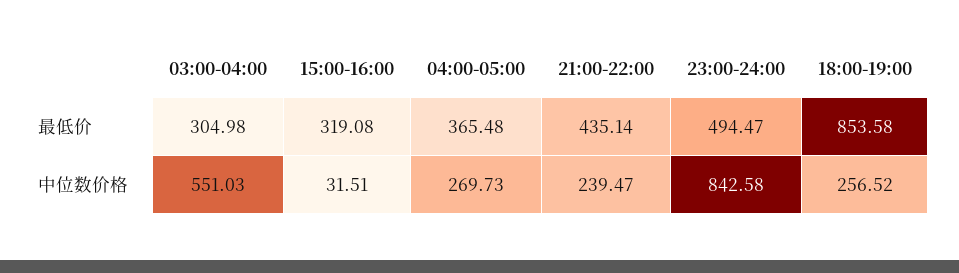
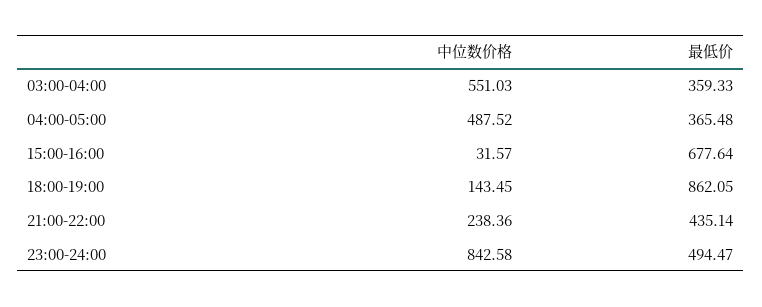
  {
    "03:00-04:00": {
-     "最低价": 304.98,
+     "最低价": 359.33,
      "中位数价格": 551.03
    },
    "15:00-16:00": {
-     "最低价": 319.08,
+     "最低价": 677.64,
-     "中位数价格": 31.51
+     "中位数价格": 31.57
    },
    "04:00-05:00": {
      "最低价": 365.48,
-     "中位数价格": 269.73
+     "中位数价格": 487.52
    },
    "21:00-22:00": {
      "最低价": 435.14,
-     "中位数价格": 239.47
+     "中位数价格": 238.36
    },
    "23:00-24:00": {
      "最低价": 494.47,
      "中位数价格": 842.58
    },
    "18:00-19:00": {
-     "最低价": 853.58,
+     "最低价": 862.05,
-     "中位数价格": 256.52
+     "中位数价格": 143.45
    }
  }

